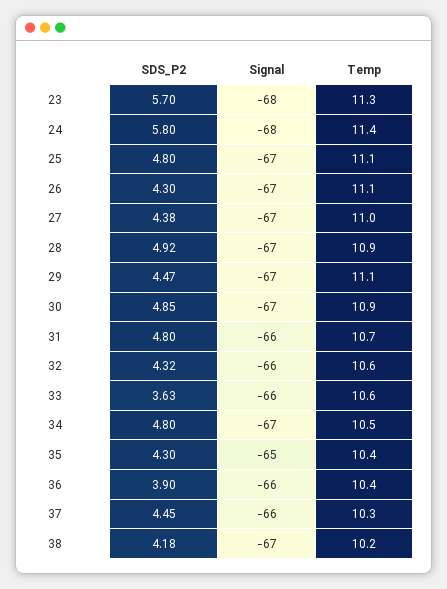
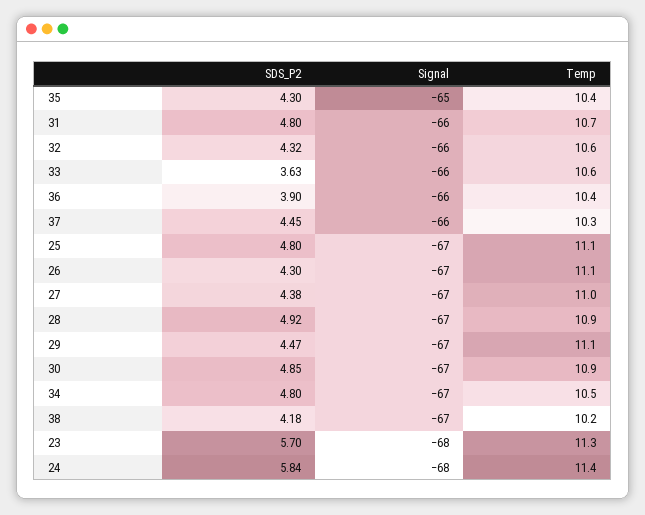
  {
    "SDS_P2": {
      "23": 5.7,
-     "24": 5.8,
+     "24": 5.84,
      "25": 4.8,
      "26": 4.3,
      "27": 4.38,
      "28": 4.92,
      "29": 4.47,
      "30": 4.85,
      "31": 4.8,
      "32": 4.32,
      "33": 3.63,
      "34": 4.8,
      "35": 4.3,
      "36": 3.9,
      "37": 4.45,
      "38": 4.18
    },
    "Signal": {
      "23": -68,
      "24": -68,
      "25": -67,
      "26": -67,
      "27": -67,
      "28": -67,
      "29": -67,
      "30": -67,
      "31": -66,
      "32": -66,
      "33": -66,
      "34": -67,
      "35": -65,
      "36": -66,
      "37": -66,
      "38": -67
    },
    "Temp": {
      "23": 11.3,
      "24": 11.4,
      "25": 11.1,
      "26": 11.1,
      "27": 11,
      "28": 10.9,
      "29": 11.1,
      "30": 10.9,
      "31": 10.7,
      "32": 10.6,
      "33": 10.6,
      "34": 10.5,
      "35": 10.4,
      "36": 10.4,
      "37": 10.3,
      "38": 10.2
    }
  }

